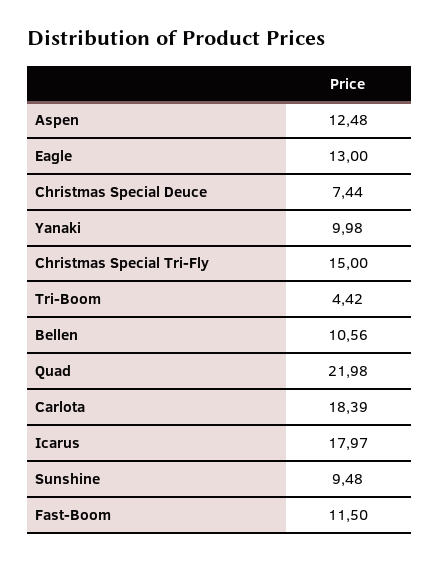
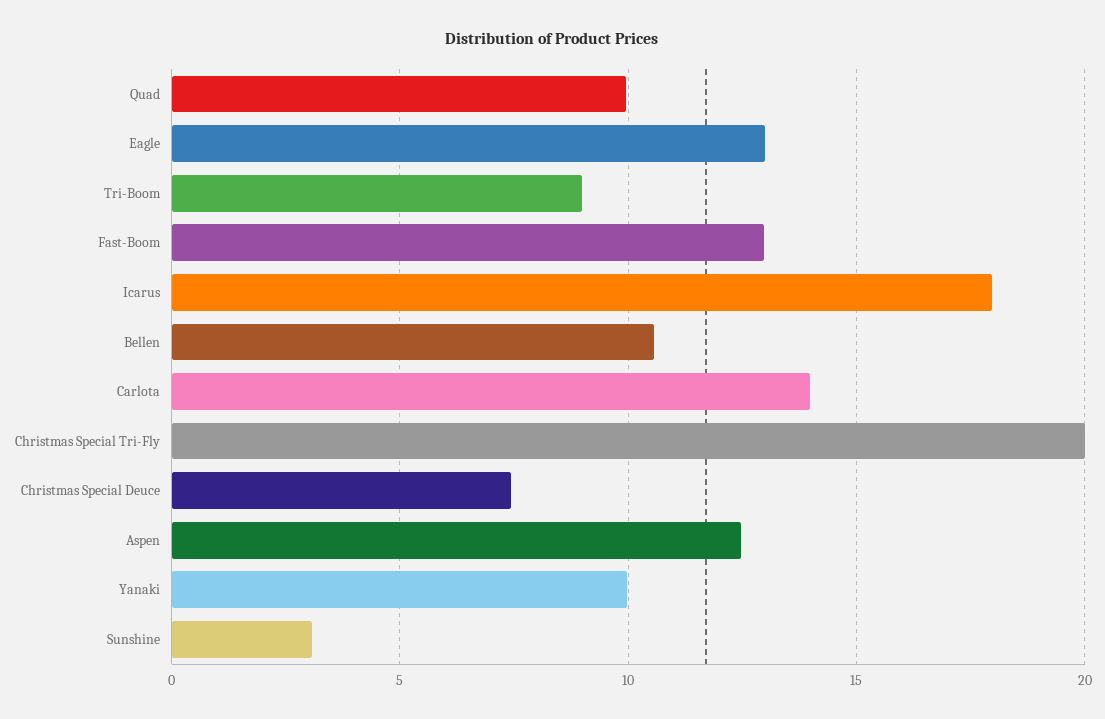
  {
    "Aspen": 12.48,
    "Eagle": 13,
    "Christmas Special Deuce": 7.44,
    "Yanaki": 9.98,
-   "Christmas Special Tri-Fly": 15,
+   "Christmas Special Tri-Fly": 20,
-   "Tri-Boom": 4.42,
+   "Tri-Boom": 9,
    "Bellen": 10.56,
-   "Quad": 21.98,
+   "Quad": 10,
-   "Carlota": 18.39,
+   "Carlota": 14,
    "Icarus": 17.97,
-   "Sunshine": 9.48,
+   "Sunshine": 3,
-   "Fast-Boom": 11.5
+   "Fast-Boom": 13
  }

